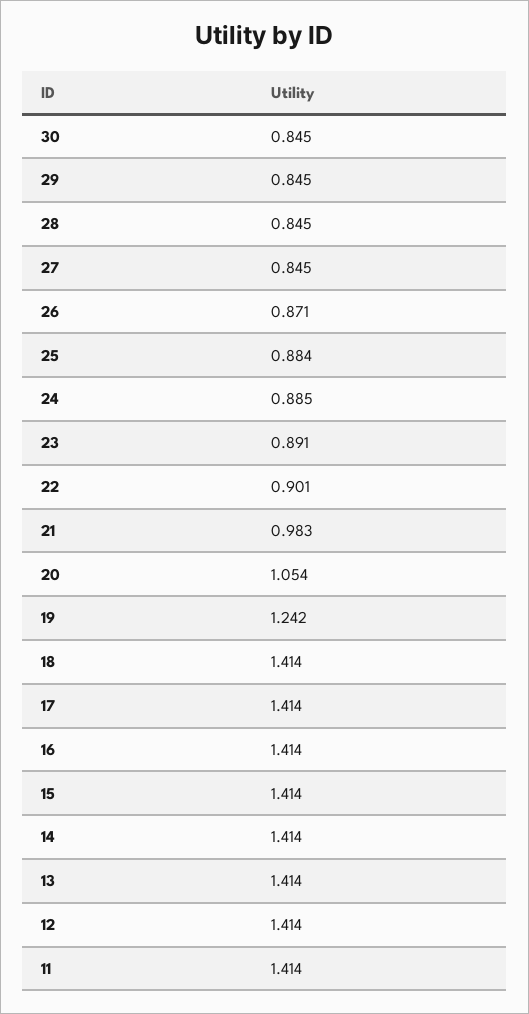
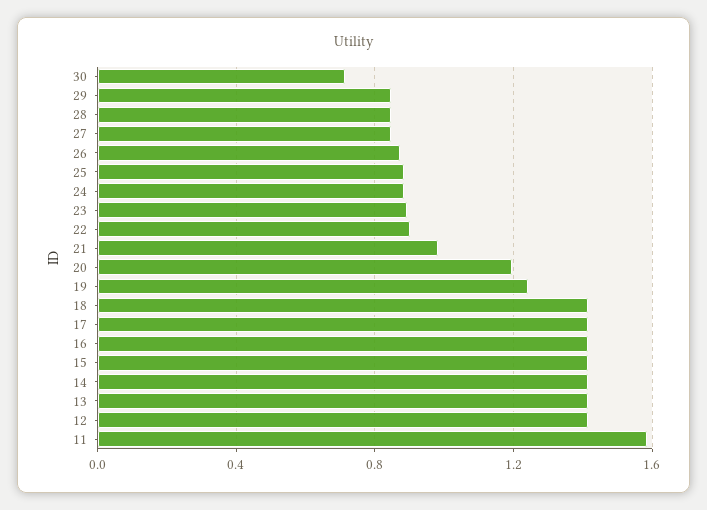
  {
-   "30": 0.845,
+   "30": 0.7,
    "29": 0.845,
    "28": 0.845,
    "27": 0.845,
    "26": 0.871,
    "25": 0.884,
    "24": 0.885,
    "23": 0.891,
    "22": 0.901,
    "21": 0.983,
-   "20": 1.054,
+   "20": 1.2,
    "19": 1.242,
    "18": 1.414,
    "17": 1.414,
    "16": 1.414,
    "15": 1.414,
    "14": 1.414,
    "13": 1.414,
    "12": 1.414,
-   "11": 1.414
+   "11": 1.6
  }

